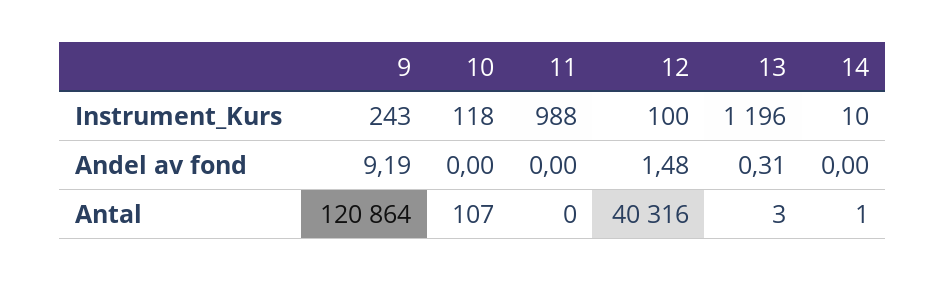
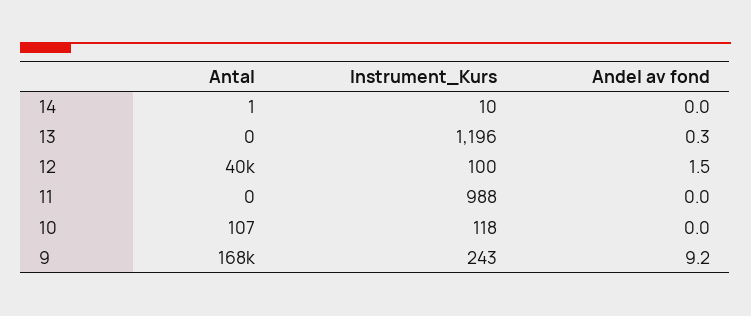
  {
    "9": {
      "Instrument_Kurs": 243,
      "Andel av fond": 9.19,
-     "Antal": 120864
+     "Antal": 168000
    },
    "10": {
      "Instrument_Kurs": 118,
      "Andel av fond": 0,
      "Antal": 107
    },
    "11": {
      "Instrument_Kurs": 988,
      "Andel av fond": 0,
      "Antal": 0
    },
    "12": {
      "Instrument_Kurs": 100,
      "Andel av fond": 1.48,
      "Antal": 40316
    },
    "13": {
      "Instrument_Kurs": 1196,
      "Andel av fond": 0.31,
-     "Antal": 3
+     "Antal": 0
    },
    "14": {
      "Instrument_Kurs": 10,
      "Andel av fond": 0,
      "Antal": 1
    }
  }

